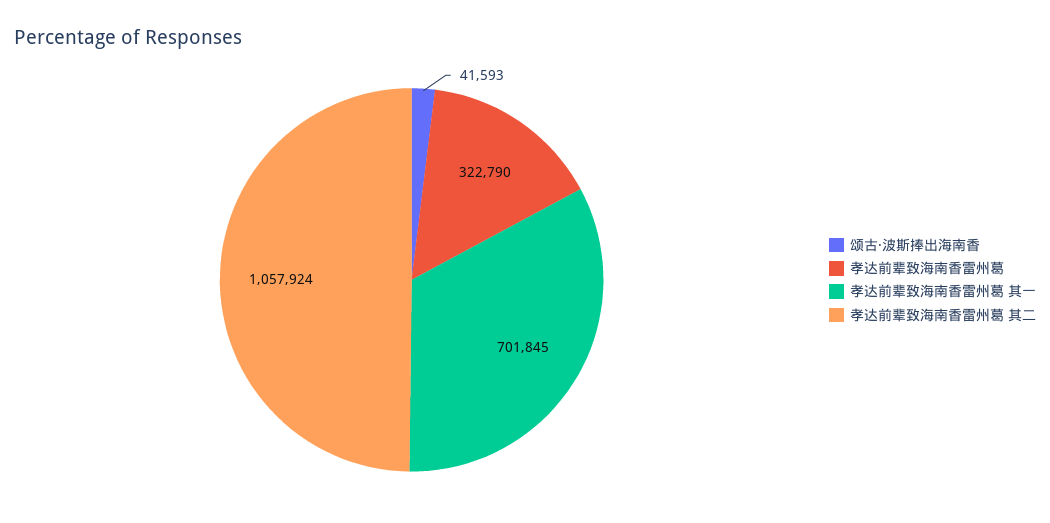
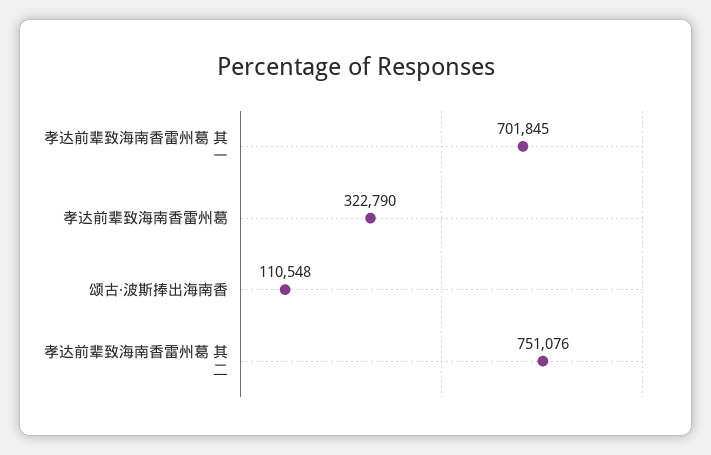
  {
-   "颂古·波斯捧出海南香": 41593,
+   "颂古·波斯捧出海南香": 110548,
    "孝达前辈致海南香雷州葛": 322790,
    "孝达前辈致海南香雷州葛 其一": 701845,
-   "孝达前辈致海南香雷州葛 其二": 1057924
+   "孝达前辈致海南香雷州葛 其二": 751076
  }

